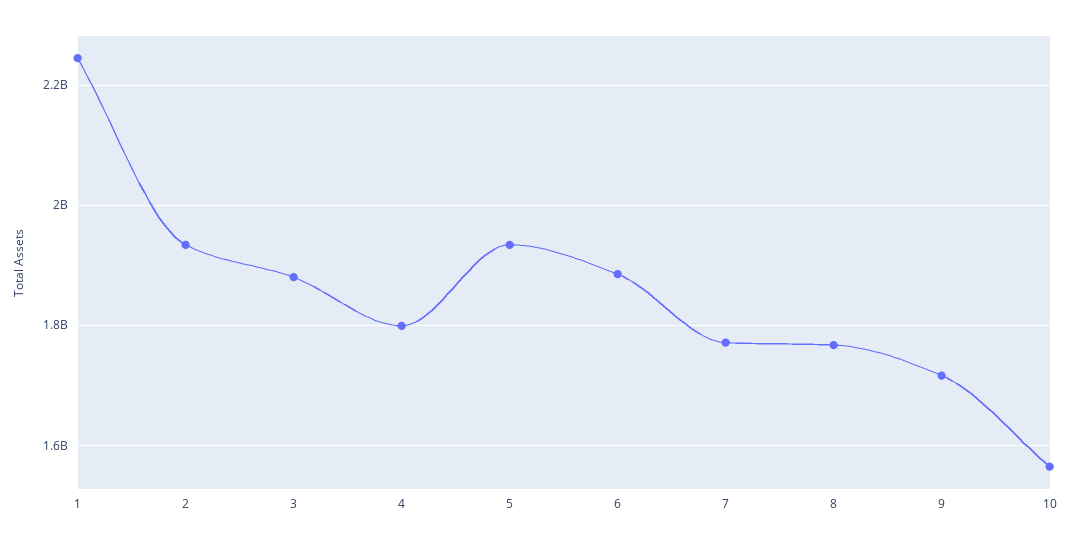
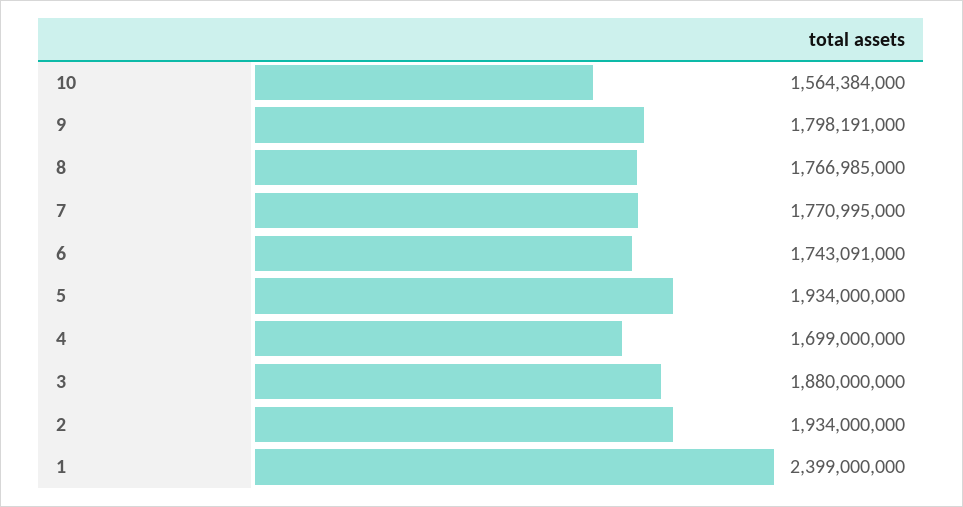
  {
-   "1": 2240000000,
+   "1": 2399000000,
    "2": 1934000000,
    "3": 1880000000,
-   "4": 1800000000,
+   "4": 1699000000,
    "5": 1934000000,
-   "6": 1880000000,
+   "6": 1743091000,
    "7": 1770995000,
    "8": 1766985000,
-   "9": 1720000000,
+   "9": 1798191000,
    "10": 1564384000
  }

